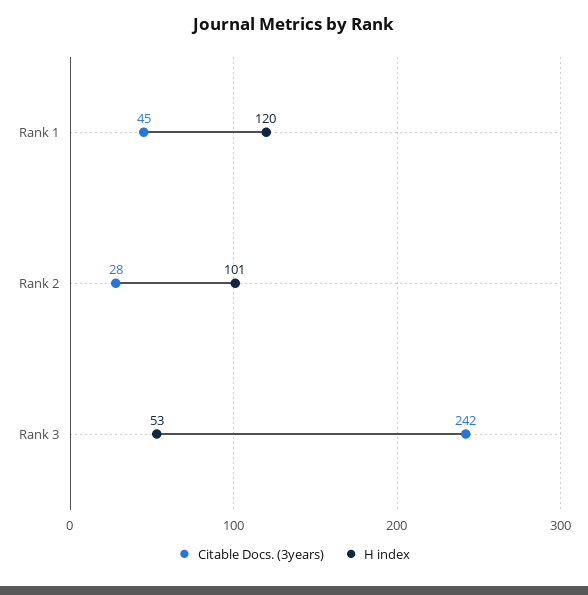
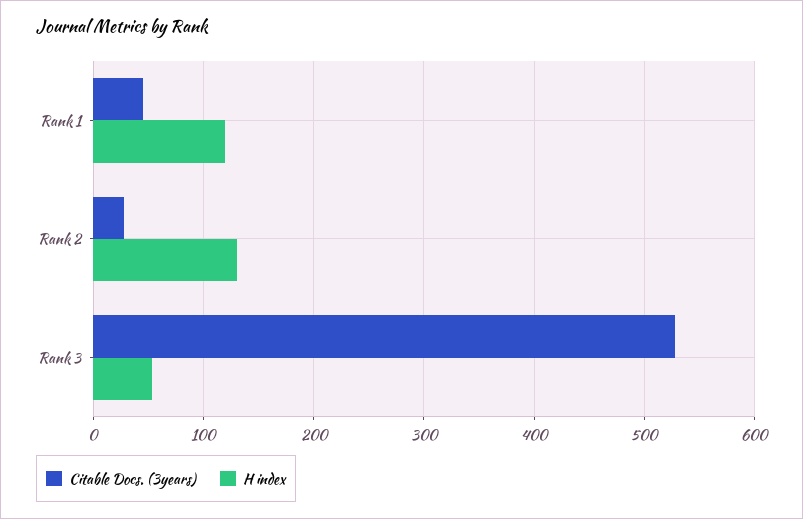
  {
    "Citable Docs. (3years)": {
      "Rank 1": 45,
      "Rank 2": 28,
-     "Rank 3": 242
+     "Rank 3": 530
    },
    "H index": {
      "Rank 1": 120,
-     "Rank 2": 101,
+     "Rank 2": 130,
      "Rank 3": 53
    }
  }

